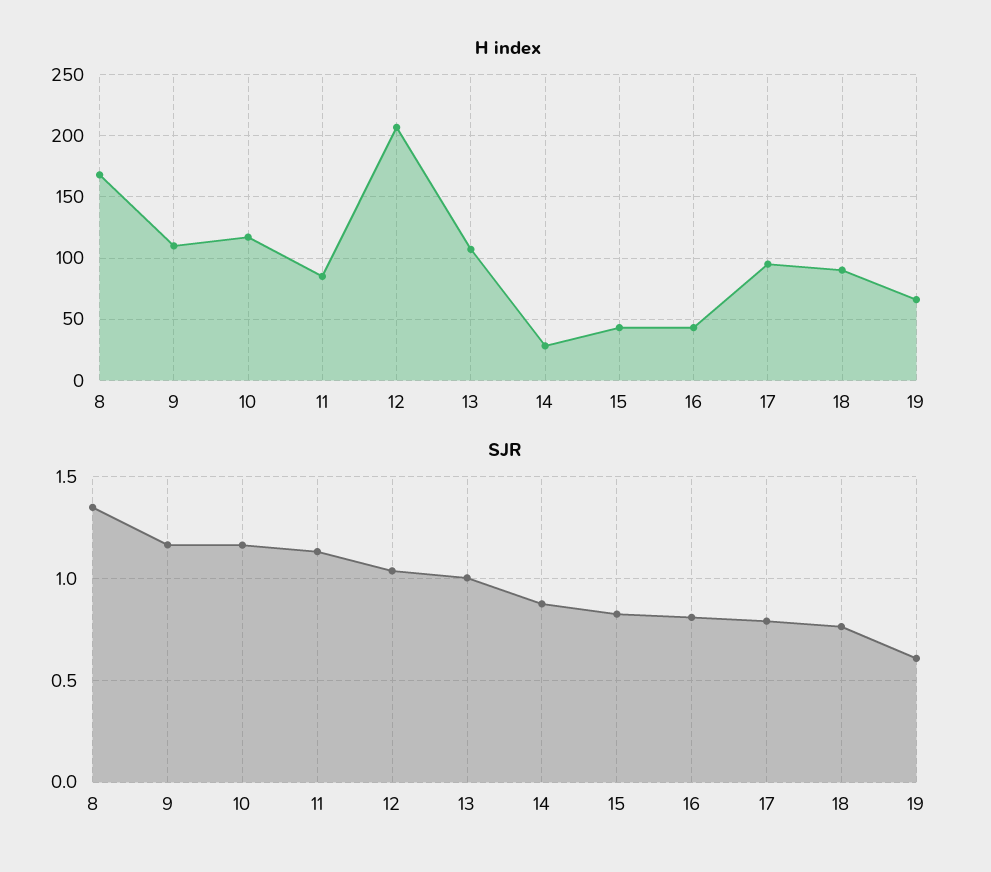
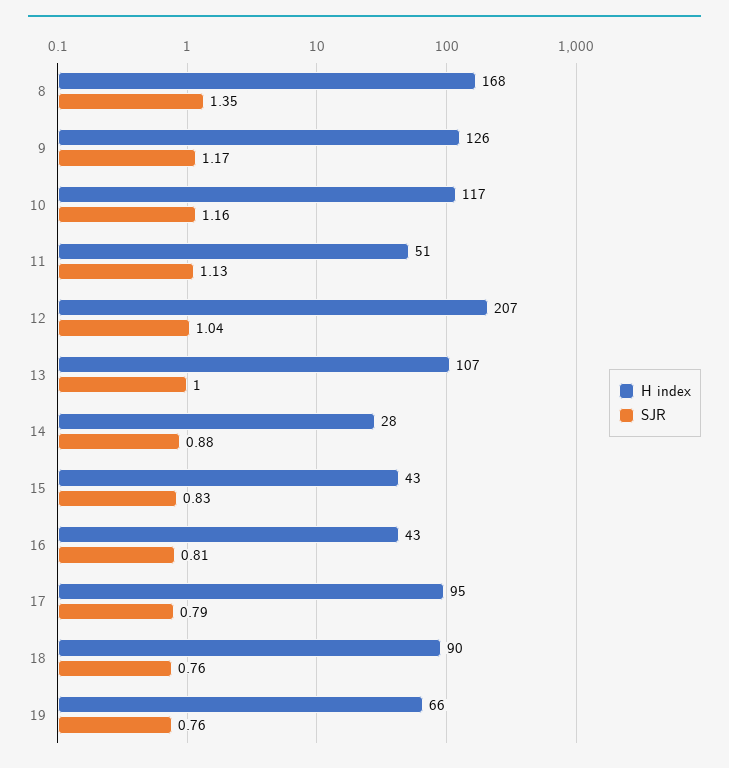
  {
    "H index": {
      "8": 168,
-     "9": 110,
+     "9": 126,
      "10": 117,
-     "11": 85,
+     "11": 51,
      "12": 207,
      "13": 107,
      "14": 28,
      "15": 43,
      "16": 43,
      "17": 95,
      "18": 90,
      "19": 66
    },
    "SJR": {
      "8": 1.35,
      "9": 1.17,
      "10": 1.16,
      "11": 1.13,
      "12": 1.04,
      "13": 1,
      "14": 0.88,
      "15": 0.83,
      "16": 0.81,
      "17": 0.79,
      "18": 0.76,
-     "19": 0.6
+     "19": 0.76
    }
  }

